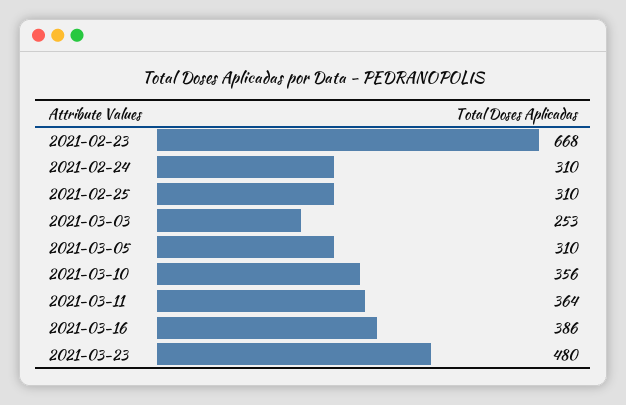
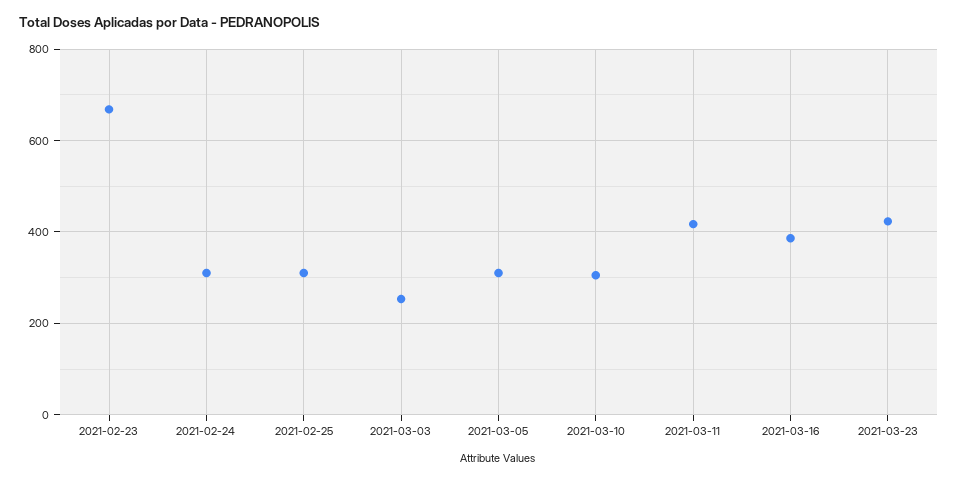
  {
    "2021-02-23": 668,
    "2021-02-24": 310,
    "2021-02-25": 310,
    "2021-03-03": 253,
    "2021-03-05": 310,
-   "2021-03-10": 356,
+   "2021-03-10": 300,
-   "2021-03-11": 364,
+   "2021-03-11": 420,
    "2021-03-16": 386,
-   "2021-03-23": 480
+   "2021-03-23": 420
  }

